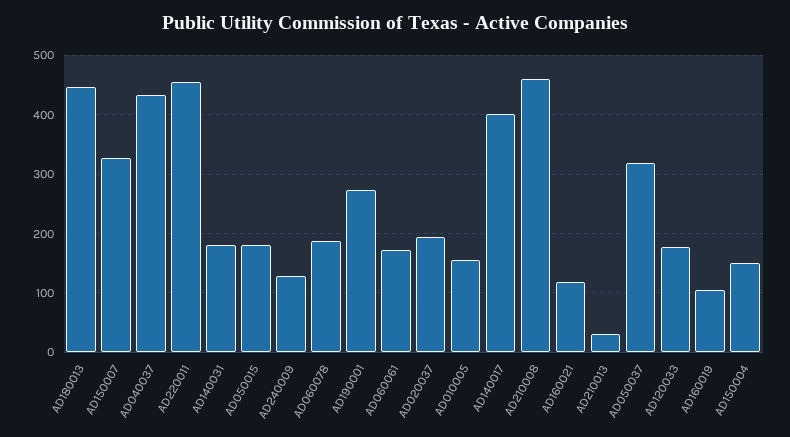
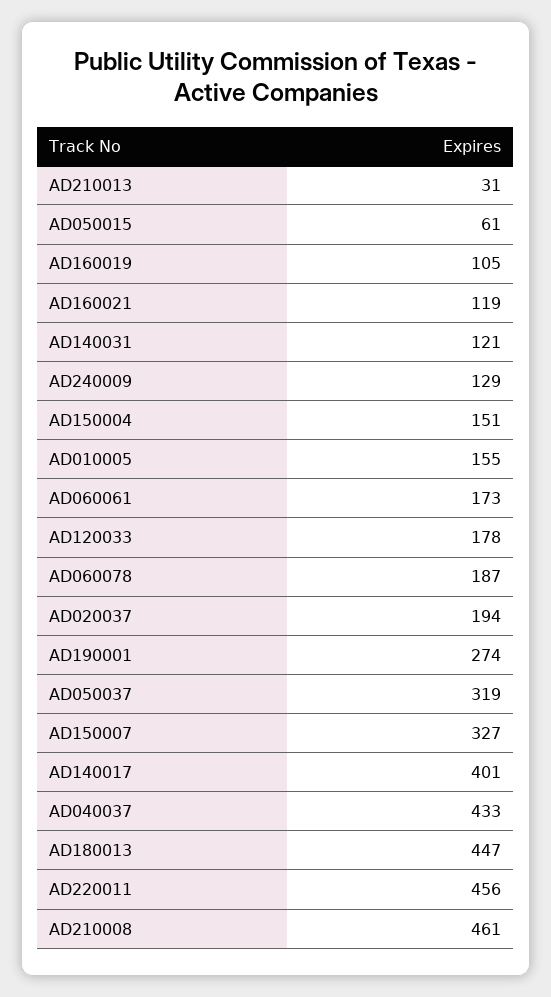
  {
    "AD180013": 447,
    "AD150007": 327,
    "AD040037": 433,
    "AD220011": 456,
-   "AD140031": 180,
+   "AD140031": 121,
-   "AD050015": 180,
+   "AD050015": 61,
    "AD240009": 129,
    "AD060078": 187,
    "AD190001": 274,
    "AD060061": 173,
    "AD020037": 194,
    "AD010005": 155,
    "AD140017": 401,
    "AD210008": 461,
    "AD160021": 119,
    "AD210013": 31,
    "AD050037": 319,
    "AD120033": 178,
    "AD160019": 105,
    "AD150004": 151
  }

